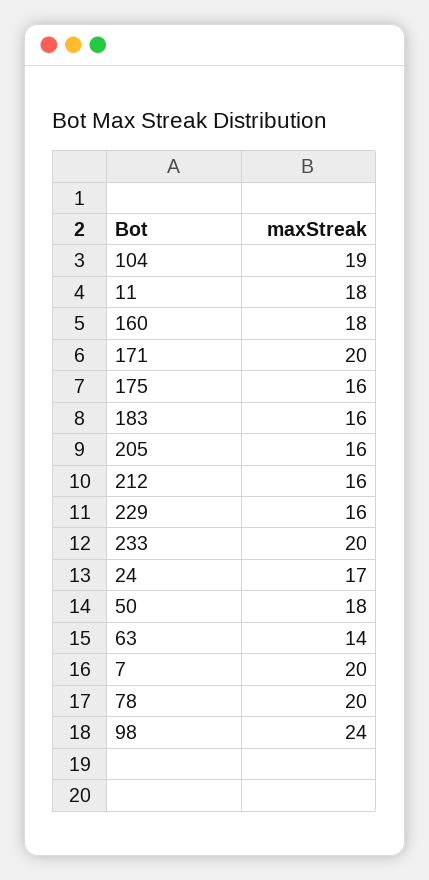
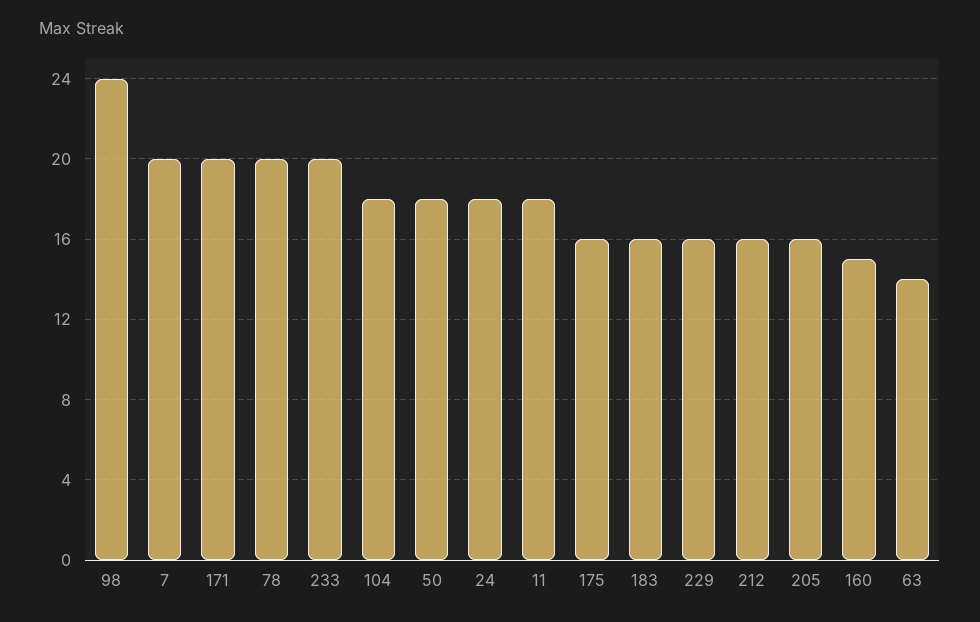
  {
-   "104": 19,
+   "104": 18,
    "11": 18,
-   "160": 18,
+   "160": 15,
    "171": 20,
    "175": 16,
    "183": 16,
    "205": 16,
    "212": 16,
    "229": 16,
    "233": 20,
-   "24": 17,
+   "24": 18,
    "50": 18,
    "63": 14,
    "7": 20,
    "78": 20,
    "98": 24
  }

